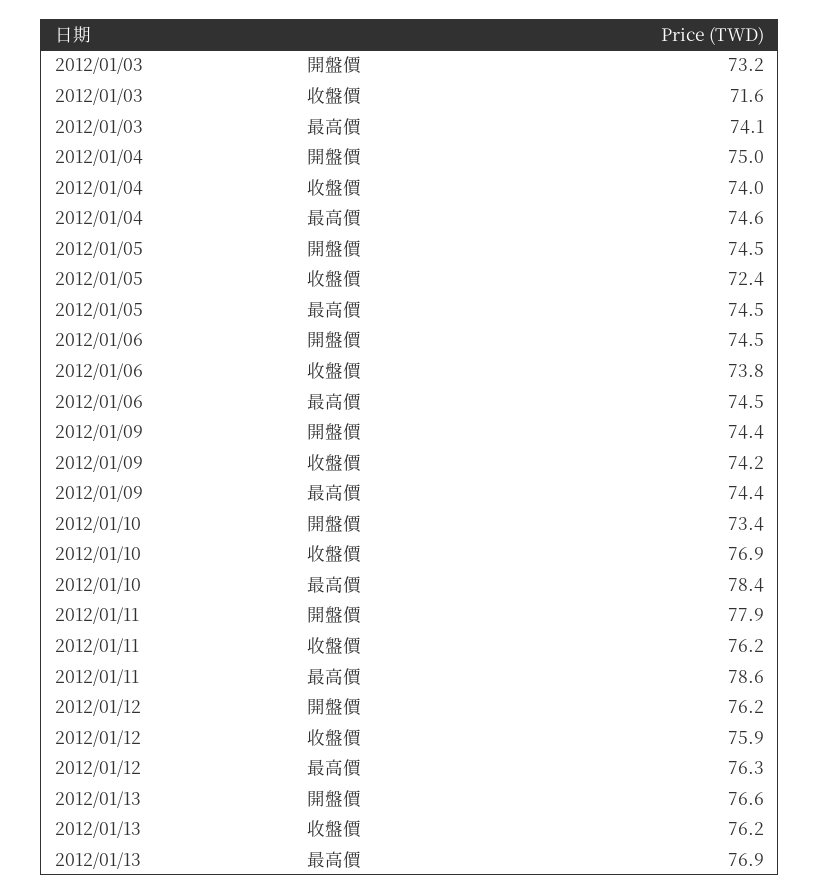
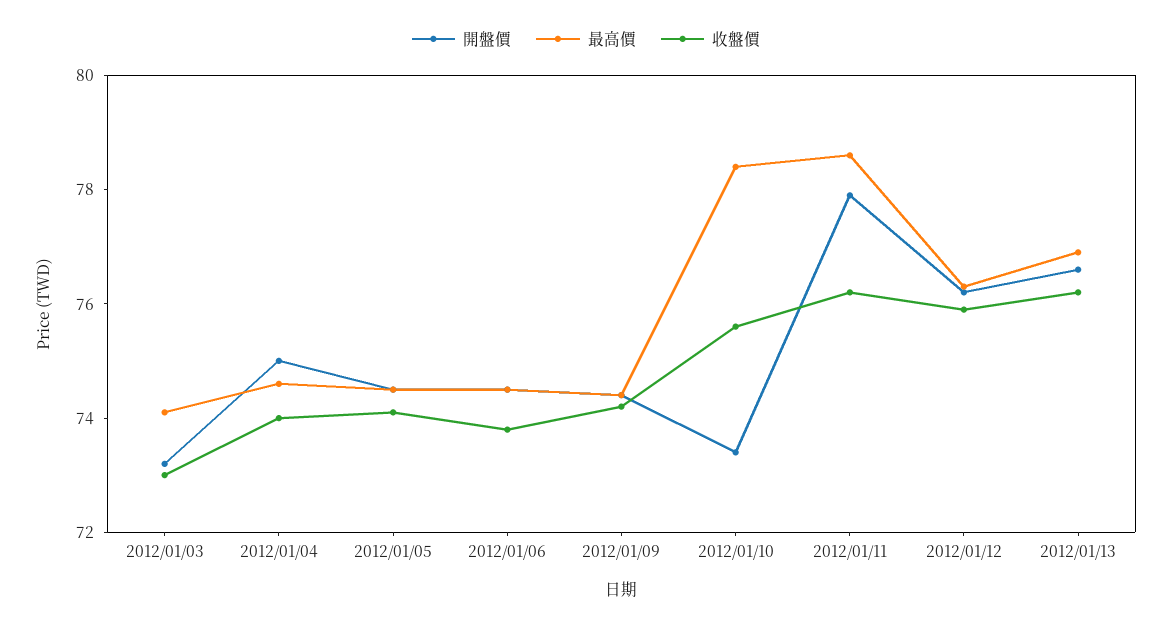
  {
    "開盤價": {
      "2012/01/03": 73.2,
      "2012/01/04": 75,
      "2012/01/05": 74.5,
      "2012/01/06": 74.5,
      "2012/01/09": 74.4,
      "2012/01/10": 73.4,
      "2012/01/11": 77.9,
      "2012/01/12": 76.2,
      "2012/01/13": 76.6
    },
    "收盤價": {
-     "2012/01/03": 71.6,
+     "2012/01/03": 73,
      "2012/01/04": 74,
-     "2012/01/05": 72.4,
+     "2012/01/05": 74,
      "2012/01/06": 73.8,
      "2012/01/09": 74.2,
-     "2012/01/10": 76.9,
+     "2012/01/10": 75.5,
      "2012/01/11": 76.2,
      "2012/01/12": 75.9,
      "2012/01/13": 76.2
    },
    "最高價": {
      "2012/01/03": 74.1,
      "2012/01/04": 74.6,
      "2012/01/05": 74.5,
      "2012/01/06": 74.5,
      "2012/01/09": 74.4,
      "2012/01/10": 78.4,
      "2012/01/11": 78.6,
      "2012/01/12": 76.3,
      "2012/01/13": 76.9
    }
  }

